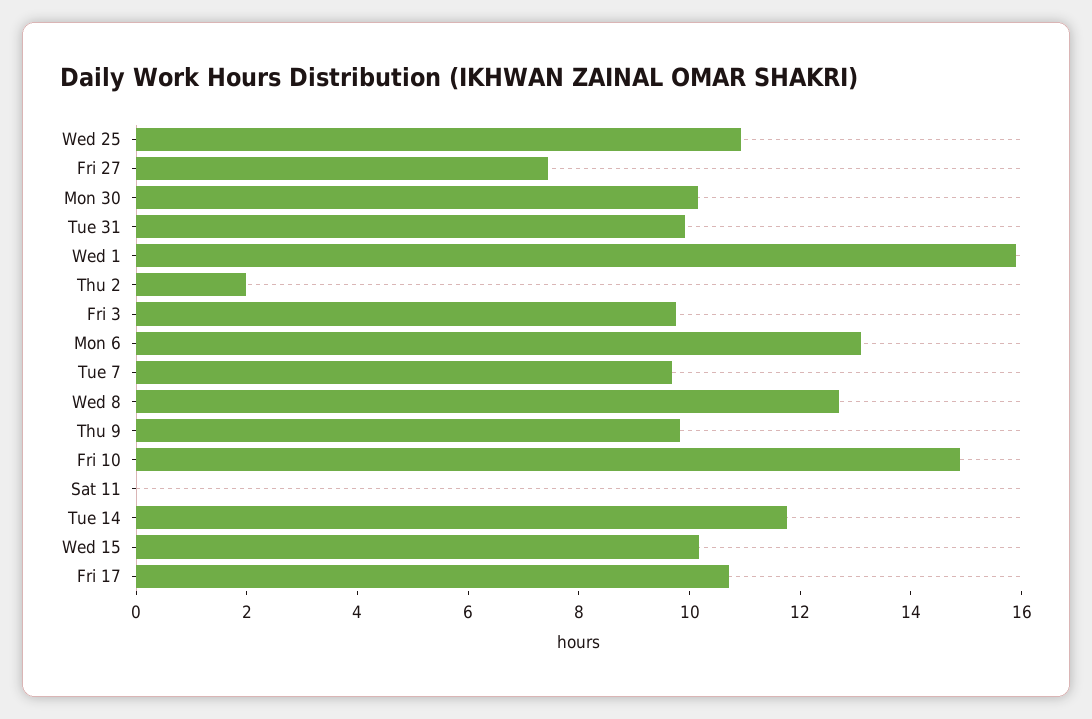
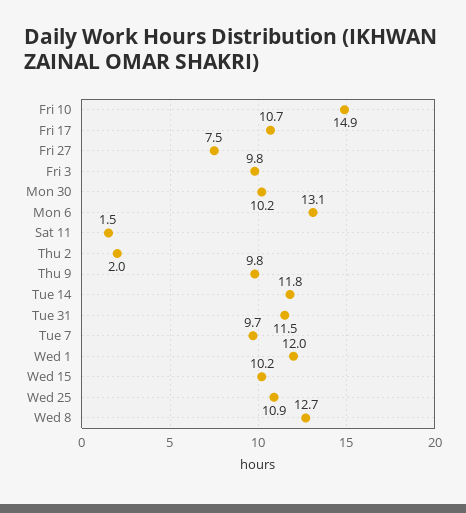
  {
    "Wed 25": 10.9,
    "Fri 27": 7.5,
    "Mon 30": 10.2,
-   "Tue 31": 10,
+   "Tue 31": 11.5,
-   "Wed 1": 16,
+   "Wed 1": 12,
    "Thu 2": 2,
    "Fri 3": 9.8,
    "Mon 6": 13.1,
    "Tue 7": 9.7,
    "Wed 8": 12.7,
    "Thu 9": 9.8,
    "Fri 10": 14.9,
-   "Sat 11": 0,
+   "Sat 11": 1.5,
    "Tue 14": 11.8,
    "Wed 15": 10.2,
    "Fri 17": 10.7
  }

